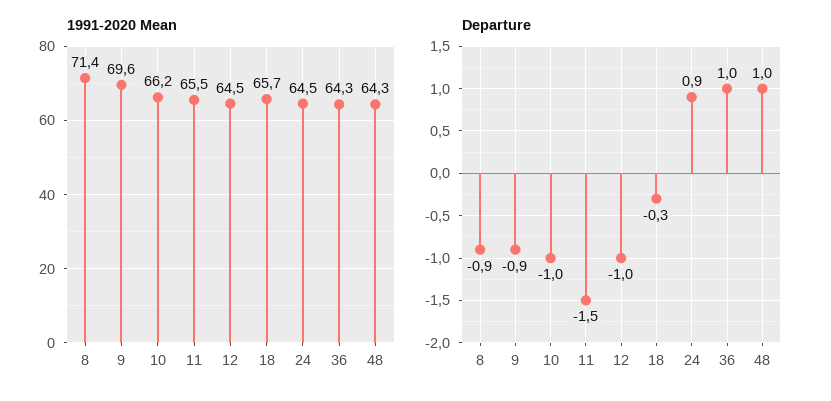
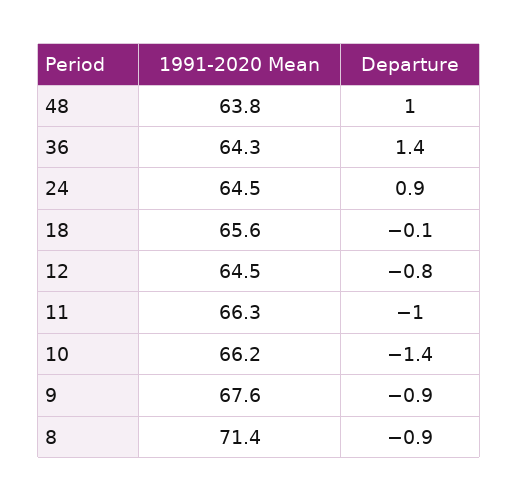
  {
    "1991-2020 Mean": {
      "8": 71.4,
-     "9": 69.6,
+     "9": 67.6,
      "10": 66.2,
-     "11": 65.5,
+     "11": 66.3,
      "12": 64.5,
-     "18": 65.7,
+     "18": 65.6,
      "24": 64.5,
      "36": 64.3,
-     "48": 64.3
+     "48": 63.8
    },
    "Departure": {
      "8": -0.9,
      "9": -0.9,
-     "10": -1,
+     "10": -1.4,
-     "11": -1.5,
+     "11": -1,
-     "12": -1,
+     "12": -0.8,
-     "18": -0.3,
+     "18": -0.1,
      "24": 0.9,
-     "36": 1,
+     "36": 1.4,
      "48": 1
    }
  }

